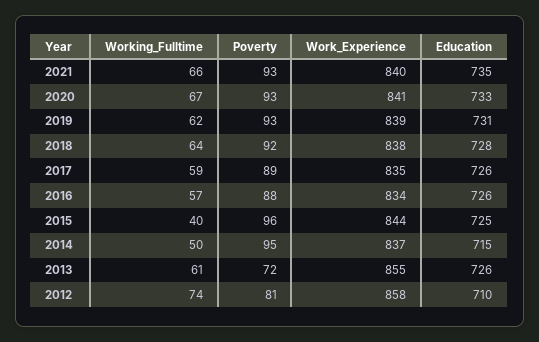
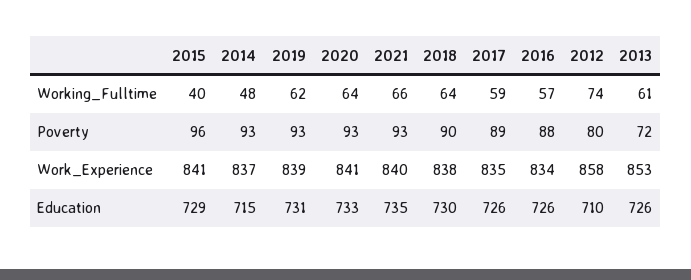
  {
    "Working_Fulltime": {
      "2021": 66,
-     "2020": 67,
+     "2020": 64,
      "2019": 62,
      "2018": 64,
      "2017": 59,
      "2016": 57,
      "2015": 40,
-     "2014": 50,
+     "2014": 48,
      "2013": 61,
      "2012": 74
    },
    "Poverty": {
      "2021": 93,
      "2020": 93,
      "2019": 93,
-     "2018": 92,
+     "2018": 90,
      "2017": 89,
      "2016": 88,
      "2015": 96,
-     "2014": 95,
+     "2014": 93,
      "2013": 72,
-     "2012": 81
+     "2012": 80
    },
    "Work_Experience": {
      "2021": 840,
      "2020": 841,
      "2019": 839,
      "2018": 838,
      "2017": 835,
      "2016": 834,
-     "2015": 844,
+     "2015": 841,
      "2014": 837,
-     "2013": 855,
+     "2013": 853,
      "2012": 858
    },
    "Education": {
      "2021": 735,
      "2020": 733,
      "2019": 731,
-     "2018": 728,
+     "2018": 730,
      "2017": 726,
      "2016": 726,
-     "2015": 725,
+     "2015": 729,
      "2014": 715,
      "2013": 726,
      "2012": 710
    }
  }

